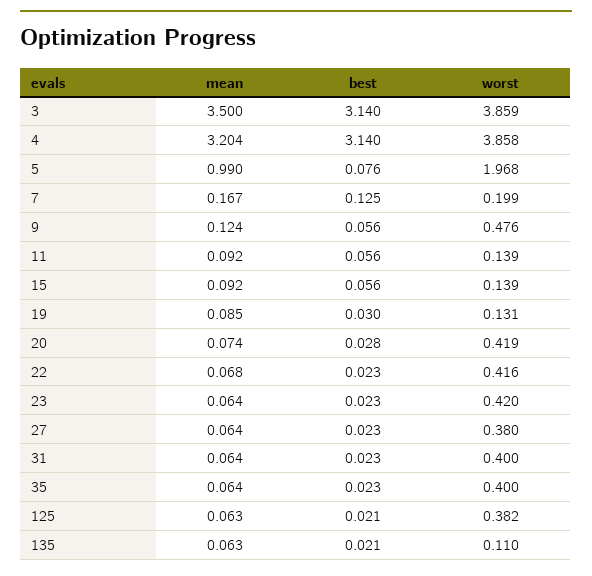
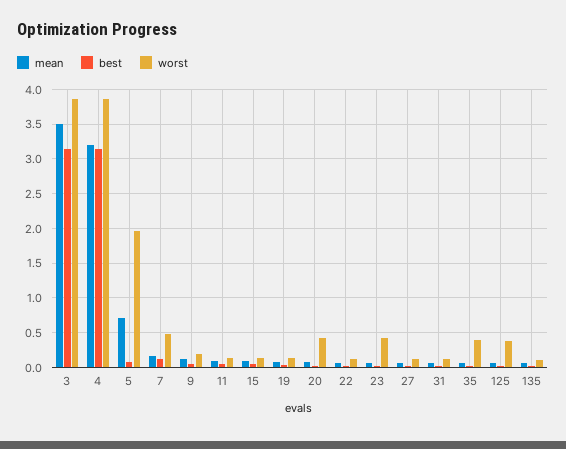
  {
    "mean": {
      "3": 3.5,
      "4": 3.204,
-     "5": 0.99,
+     "5": 0.7,
      "7": 0.167,
      "9": 0.124,
      "11": 0.092,
      "15": 0.092,
      "19": 0.085,
      "20": 0.074,
      "22": 0.068,
      "23": 0.064,
      "27": 0.064,
      "31": 0.064,
      "35": 0.064,
      "125": 0.063,
      "135": 0.063
    },
    "best": {
      "3": 3.14,
      "4": 3.14,
      "5": 0.076,
      "7": 0.125,
      "9": 0.056,
      "11": 0.056,
      "15": 0.056,
      "19": 0.03,
      "20": 0.028,
      "22": 0.023,
      "23": 0.023,
      "27": 0.023,
      "31": 0.023,
      "35": 0.023,
      "125": 0.021,
      "135": 0.021
    },
    "worst": {
      "3": 3.859,
      "4": 3.858,
      "5": 1.968,
-     "7": 0.199,
+     "7": 0.5,
-     "9": 0.476,
+     "9": 0.2,
      "11": 0.139,
      "15": 0.139,
      "19": 0.131,
      "20": 0.419,
-     "22": 0.416,
+     "22": 0.1,
      "23": 0.42,
-     "27": 0.38,
+     "27": 0.1,
-     "31": 0.4,
+     "31": 0.1,
      "35": 0.4,
      "125": 0.382,
      "135": 0.11
    }
  }

